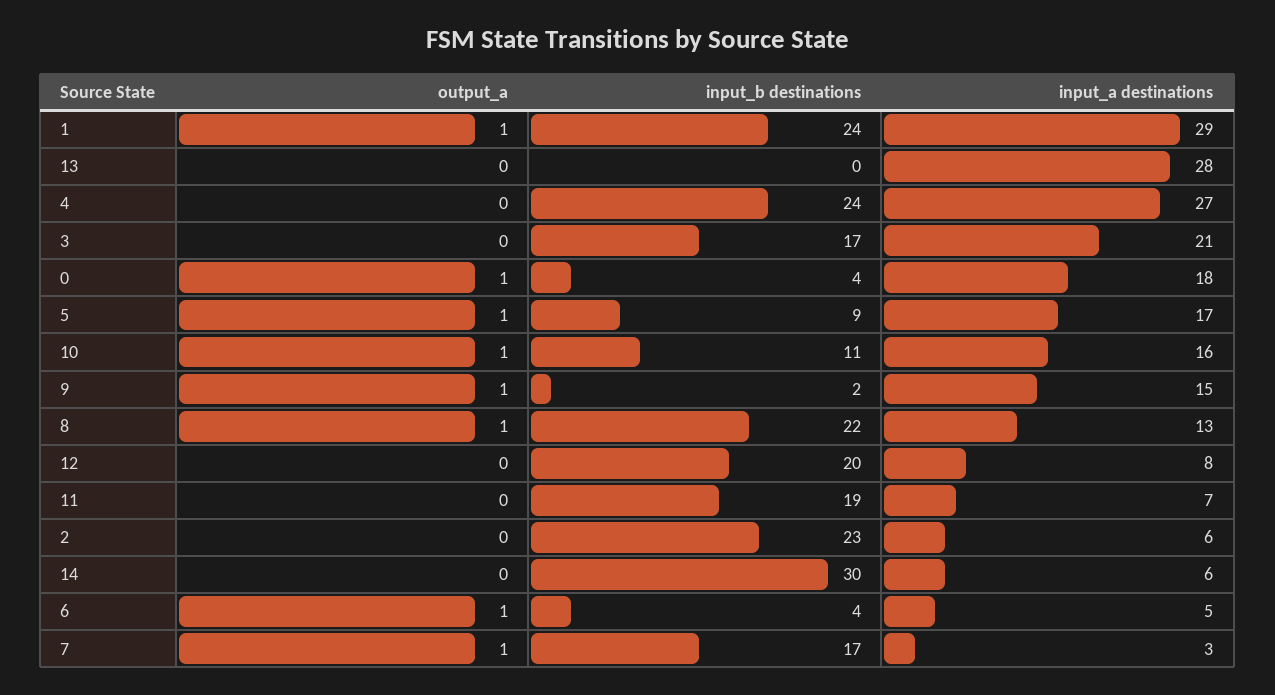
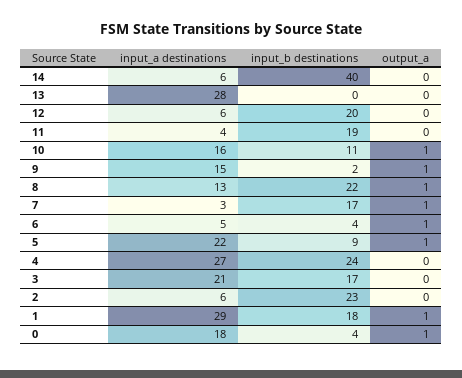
  {
    "output_a": {
      "1": 1,
      "13": 0,
      "4": 0,
      "3": 0,
      "0": 1,
      "5": 1,
      "10": 1,
      "9": 1,
      "8": 1,
      "12": 0,
      "11": 0,
      "2": 0,
      "14": 0,
      "6": 1,
      "7": 1
    },
    "input_b destinations": {
-     "1": 24,
+     "1": 18,
      "13": 0,
      "4": 24,
      "3": 17,
      "0": 4,
      "5": 9,
      "10": 11,
      "9": 2,
      "8": 22,
      "12": 20,
      "11": 19,
      "2": 23,
-     "14": 30,
+     "14": 40,
      "6": 4,
      "7": 17
    },
    "input_a destinations": {
      "1": 29,
      "13": 28,
      "4": 27,
      "3": 21,
      "0": 18,
-     "5": 17,
+     "5": 22,
      "10": 16,
      "9": 15,
      "8": 13,
-     "12": 8,
+     "12": 6,
-     "11": 7,
+     "11": 4,
      "2": 6,
      "14": 6,
      "6": 5,
      "7": 3
    }
  }

